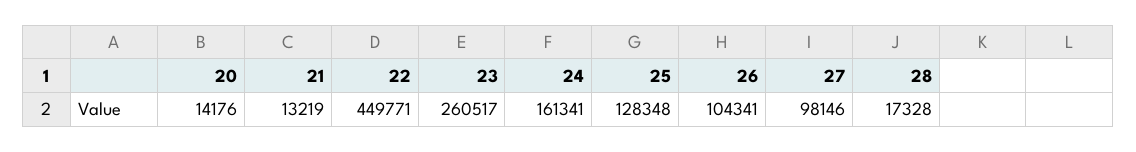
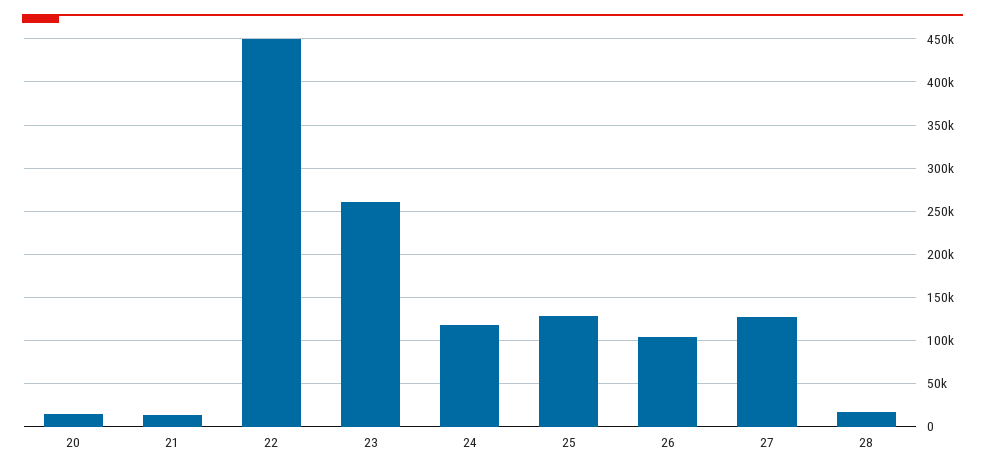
  {
    "20": 14176,
    "21": 13219,
    "22": 449771,
    "23": 260517,
-   "24": 161341,
+   "24": 120000,
    "25": 128348,
    "26": 104341,
-   "27": 98146,
+   "27": 130000,
    "28": 17328
  }

